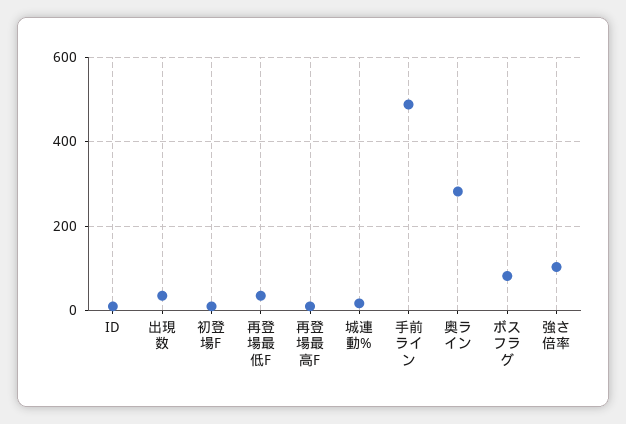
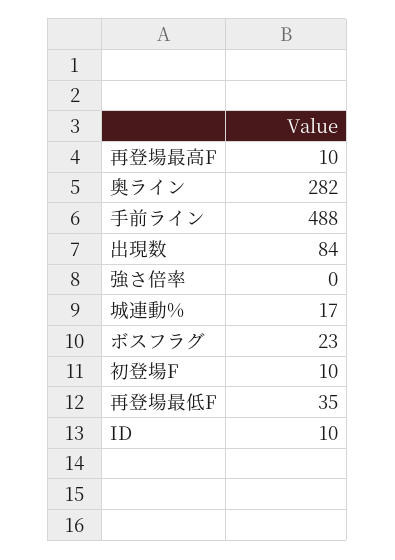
  {
    "ID": 10,
-   "出現数": 40,
+   "出現数": 84,
    "初登場F": 10,
    "再登場最低F": 35,
    "再登場最高F": 10,
    "城連動%": 17,
    "手前ライン": 488,
    "奥ライン": 282,
-   "ボスフラグ": 80,
+   "ボスフラグ": 23,
-   "強さ倍率": 100
+   "強さ倍率": 0
  }

